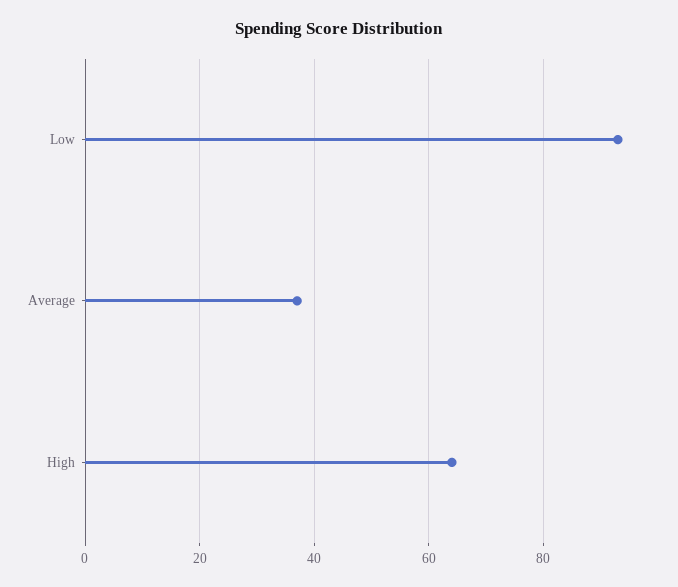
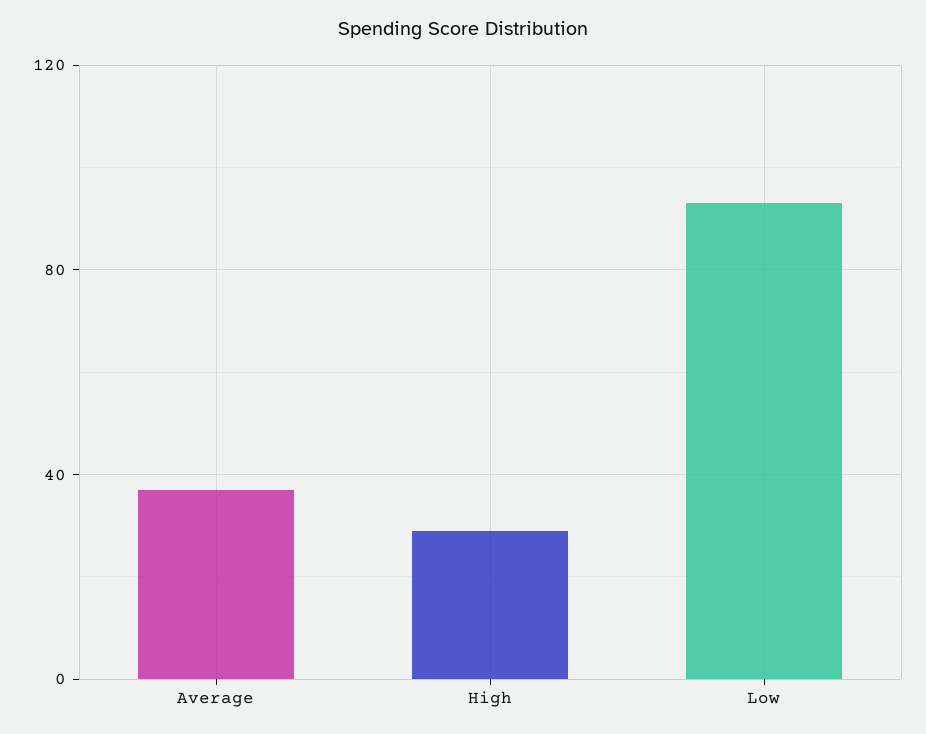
  {
    "Low": 95,
    "Average": 35,
-   "High": 65
+   "High": 30
  }

